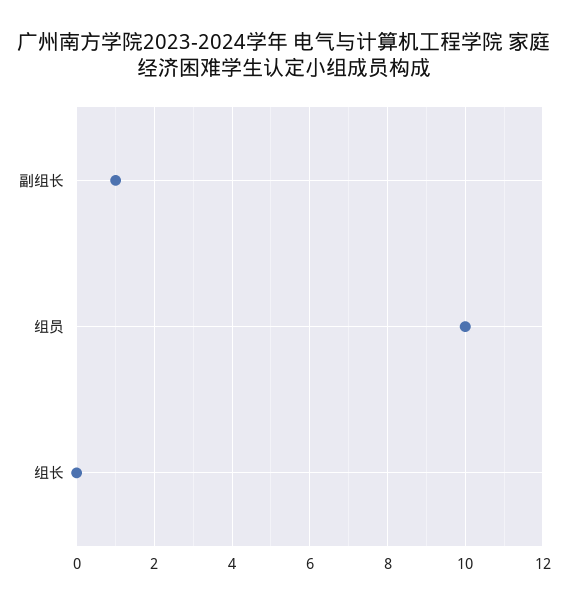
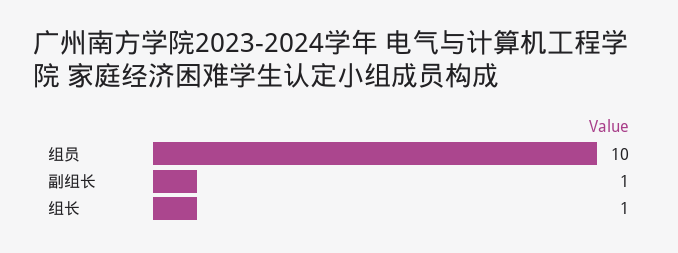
  {
    "副组长": 1,
    "组员": 10,
-   "组长": 0
+   "组长": 1
  }

